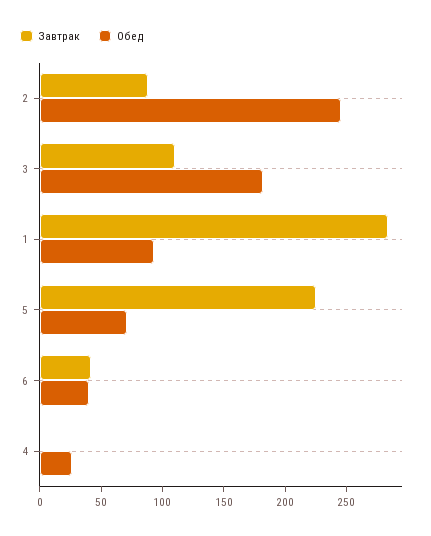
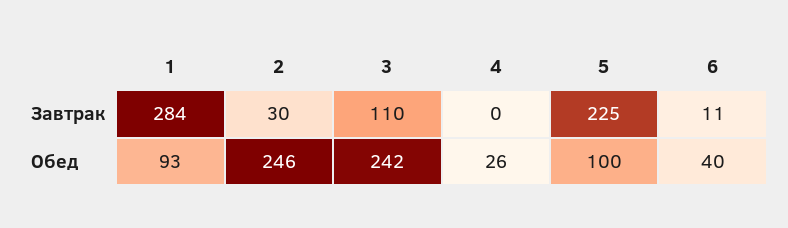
  {
    "Завтрак": {
-     "2": 90,
+     "2": 30,
      "3": 110,
      "1": 284,
      "5": 225,
-     "6": 40,
+     "6": 11,
      "4": 0
    },
    "Обед": {
      "2": 246,
-     "3": 180,
+     "3": 242,
      "1": 93,
-     "5": 70,
+     "5": 100,
      "6": 40,
      "4": 26
    }
  }

